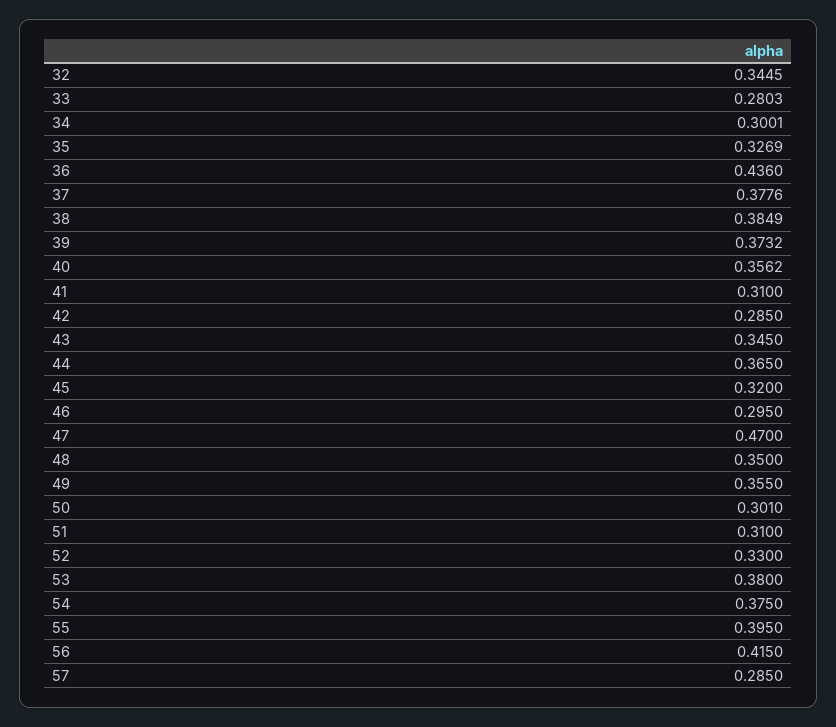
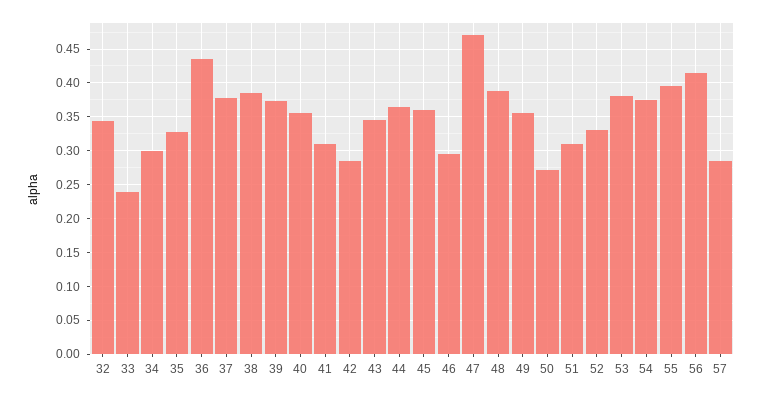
  {
    "32": 0.3445,
-   "33": 0.2803,
+   "33": 0.24,
    "34": 0.3001,
    "35": 0.3269,
    "36": 0.436,
    "37": 0.3776,
    "38": 0.3849,
    "39": 0.3732,
    "40": 0.3562,
    "41": 0.31,
    "42": 0.285,
    "43": 0.345,
    "44": 0.365,
-   "45": 0.32,
+   "45": 0.36,
    "46": 0.295,
    "47": 0.47,
-   "48": 0.35,
+   "48": 0.39,
    "49": 0.355,
-   "50": 0.301,
+   "50": 0.27,
    "51": 0.31,
    "52": 0.33,
    "53": 0.38,
    "54": 0.375,
    "55": 0.395,
    "56": 0.415,
    "57": 0.285
  }

